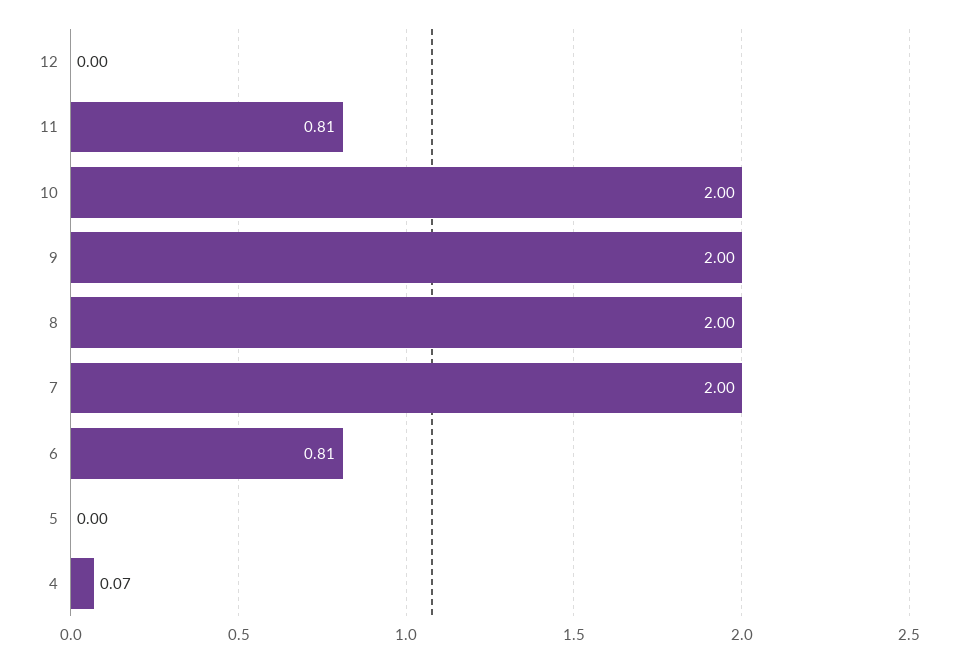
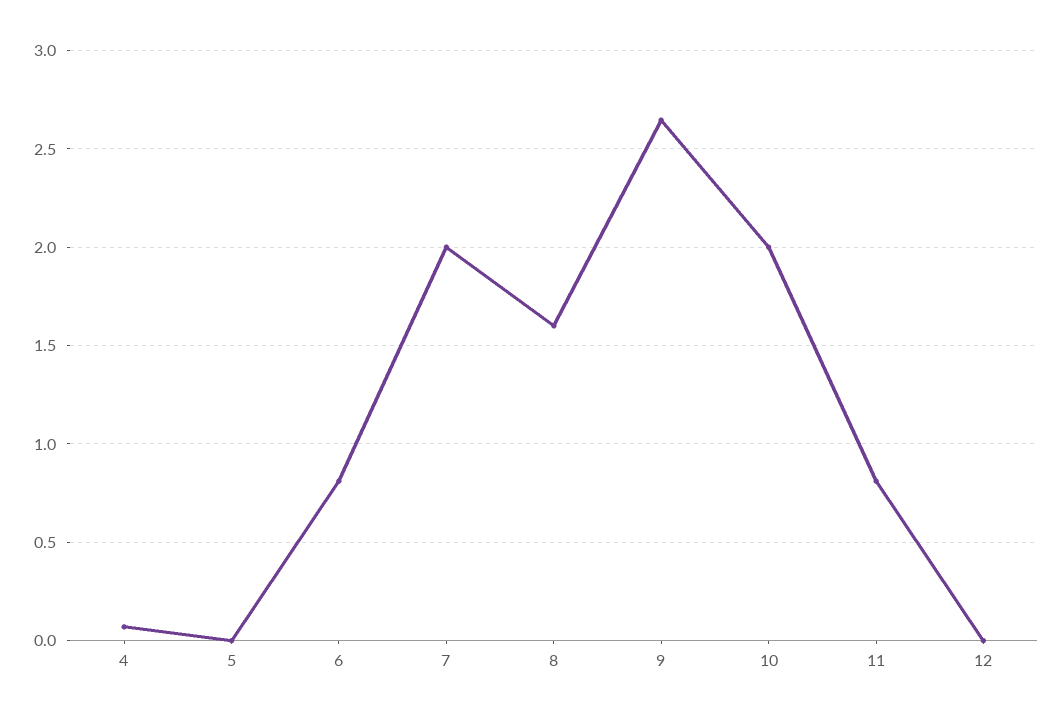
  {
    "12": 0,
    "11": 0.81,
    "10": 2,
-   "9": 2,
+   "9": 2.65,
-   "8": 2,
+   "8": 1.6,
    "7": 2,
    "6": 0.81,
    "5": 0,
    "4": 0.07
  }

